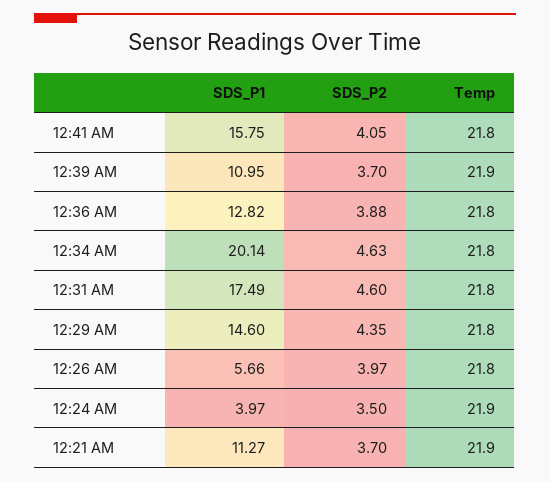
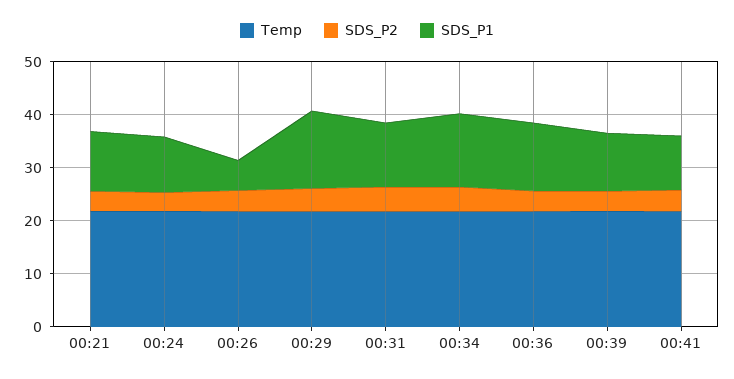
  {
    "SDS_P1": {
-     "12:41 AM": 15.75,
+     "12:41 AM": 10,
      "12:39 AM": 10.95,
      "12:36 AM": 12.82,
-     "12:34 AM": 20.14,
+     "12:34 AM": 14,
-     "12:31 AM": 17.49,
+     "12:31 AM": 12,
      "12:29 AM": 14.6,
      "12:26 AM": 5.66,
-     "12:24 AM": 3.97,
+     "12:24 AM": 10,
      "12:21 AM": 11.27
    },
    "SDS_P2": {
      "12:41 AM": 4.05,
      "12:39 AM": 3.7,
      "12:36 AM": 3.88,
      "12:34 AM": 4.63,
      "12:31 AM": 4.6,
      "12:29 AM": 4.35,
      "12:26 AM": 3.97,
      "12:24 AM": 3.5,
      "12:21 AM": 3.7
    },
    "Temp": {
      "12:41 AM": 21.8,
      "12:39 AM": 21.9,
      "12:36 AM": 21.8,
      "12:34 AM": 21.8,
      "12:31 AM": 21.8,
      "12:29 AM": 21.8,
      "12:26 AM": 21.8,
      "12:24 AM": 21.9,
      "12:21 AM": 21.9
    }
  }

